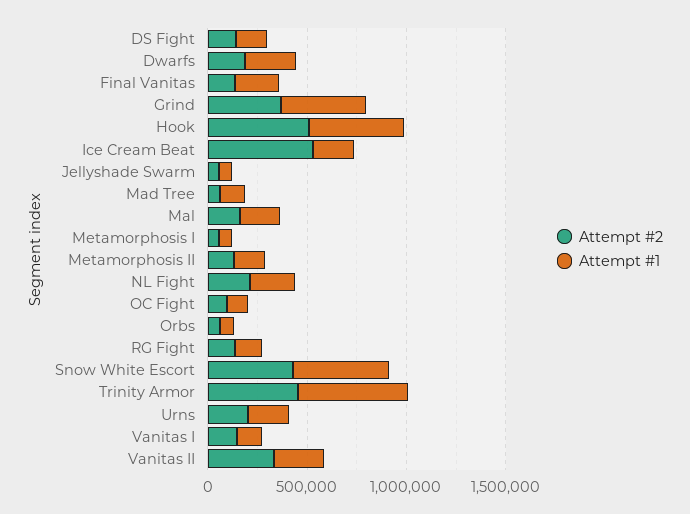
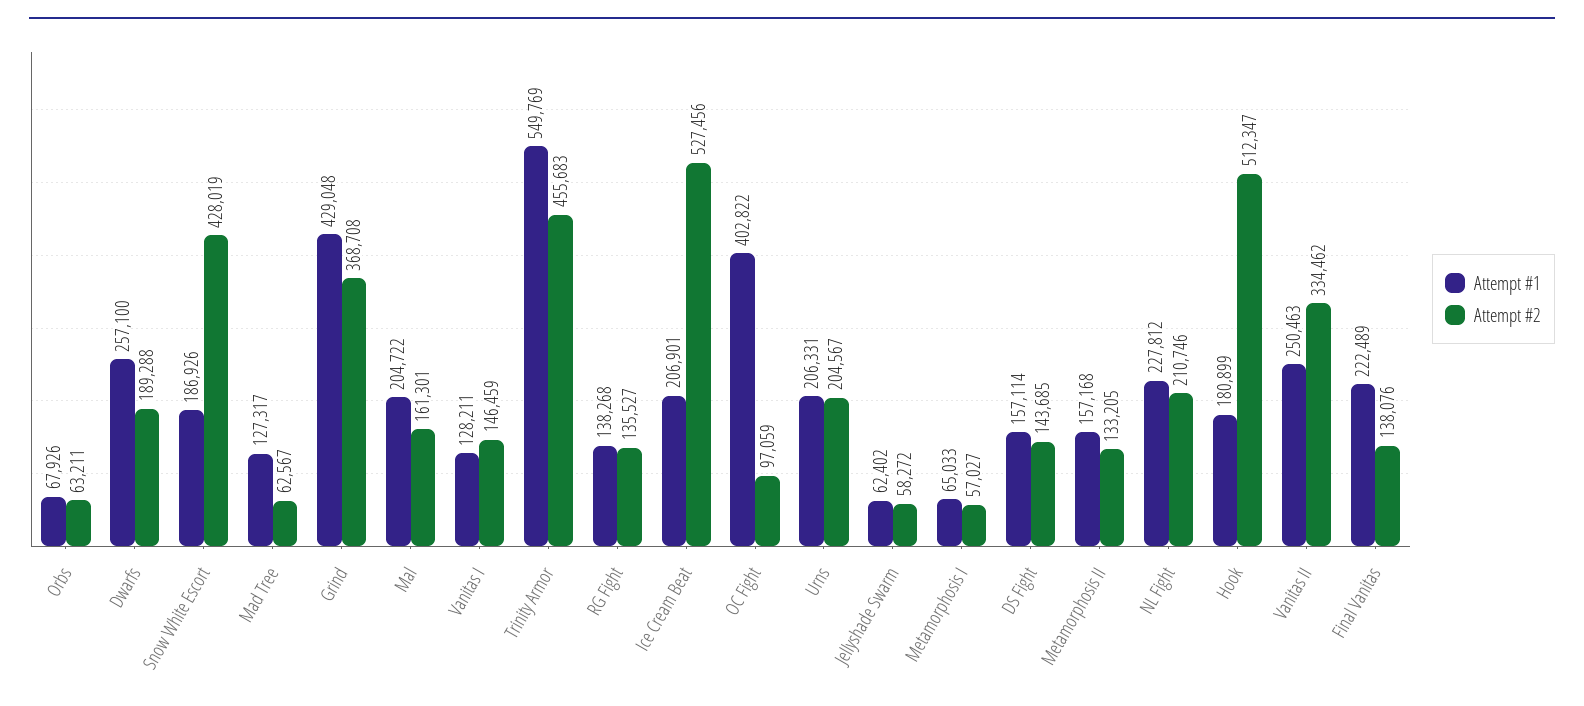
  {
    "Attempt #2": {
      "DS Fight": 143685,
      "Dwarfs": 189288,
      "Final Vanitas": 138076,
      "Grind": 368708,
      "Hook": 512347,
      "Ice Cream Beat": 527456,
      "Jellyshade Swarm": 58272,
      "Mad Tree": 62567,
      "Mal": 161301,
      "Metamorphosis I": 57027,
      "Metamorphosis II": 133205,
      "NL Fight": 210746,
      "OC Fight": 97059,
      "Orbs": 63211,
      "RG Fight": 135527,
      "Snow White Escort": 428019,
      "Trinity Armor": 455683,
      "Urns": 204567,
      "Vanitas I": 146459,
      "Vanitas II": 334462
    },
    "Attempt #1": {
      "DS Fight": 157114,
      "Dwarfs": 257100,
      "Final Vanitas": 222489,
      "Grind": 429048,
-     "Hook": 500000,
+     "Hook": 180899,
      "Ice Cream Beat": 206901,
      "Jellyshade Swarm": 62402,
      "Mad Tree": 127317,
      "Mal": 204722,
      "Metamorphosis I": 65033,
      "Metamorphosis II": 157168,
      "NL Fight": 227812,
-     "OC Fight": 100000,
+     "OC Fight": 402822,
      "Orbs": 67926,
      "RG Fight": 138268,
-     "Snow White Escort": 500000,
+     "Snow White Escort": 186926,
      "Trinity Armor": 549769,
      "Urns": 206331,
      "Vanitas I": 128211,
      "Vanitas II": 250463
    }
  }

